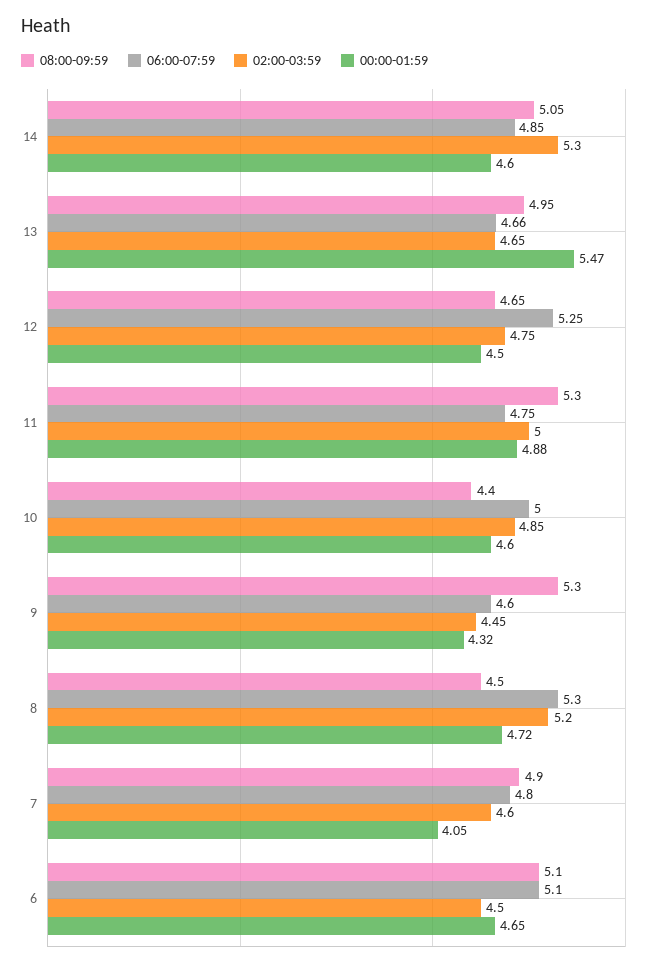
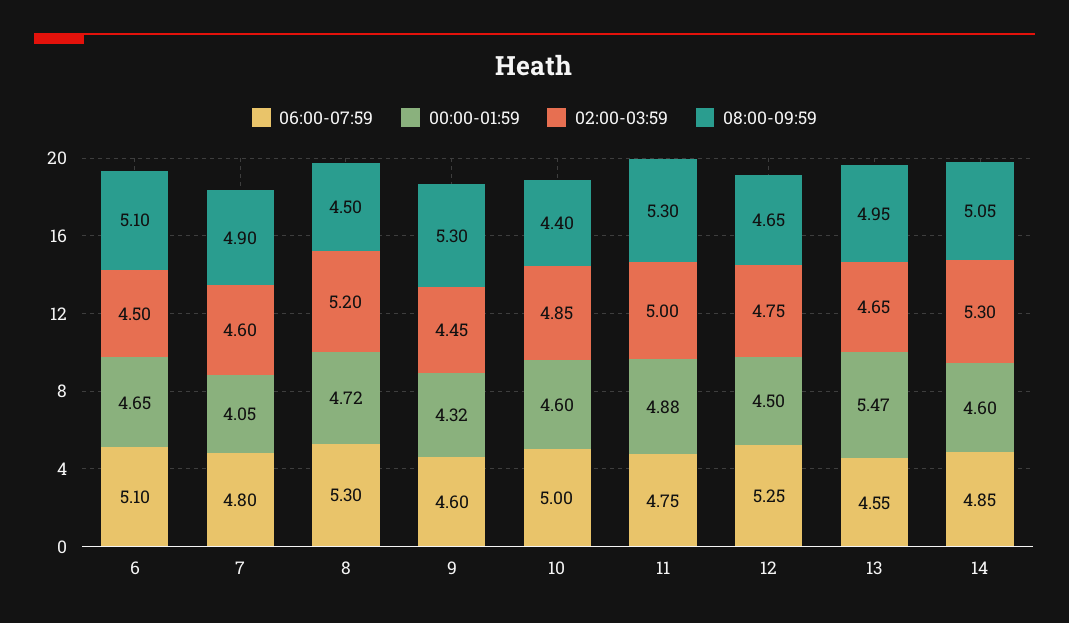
  {
    "08:00-09:59": {
      "14": 5.05,
      "13": 4.95,
      "12": 4.65,
      "11": 5.3,
      "10": 4.4,
      "9": 5.3,
      "8": 4.5,
      "7": 4.9,
      "6": 5.1
    },
    "06:00-07:59": {
      "14": 4.85,
-     "13": 4.66,
+     "13": 4.55,
      "12": 5.25,
      "11": 4.75,
      "10": 5,
      "9": 4.6,
      "8": 5.3,
      "7": 4.8,
      "6": 5.1
    },
    "02:00-03:59": {
      "14": 5.3,
      "13": 4.65,
      "12": 4.75,
      "11": 5,
      "10": 4.85,
      "9": 4.45,
      "8": 5.2,
      "7": 4.6,
      "6": 4.5
    },
    "00:00-01:59": {
      "14": 4.6,
      "13": 5.47,
      "12": 4.5,
      "11": 4.88,
      "10": 4.6,
      "9": 4.32,
      "8": 4.72,
      "7": 4.05,
      "6": 4.65
    }
  }

